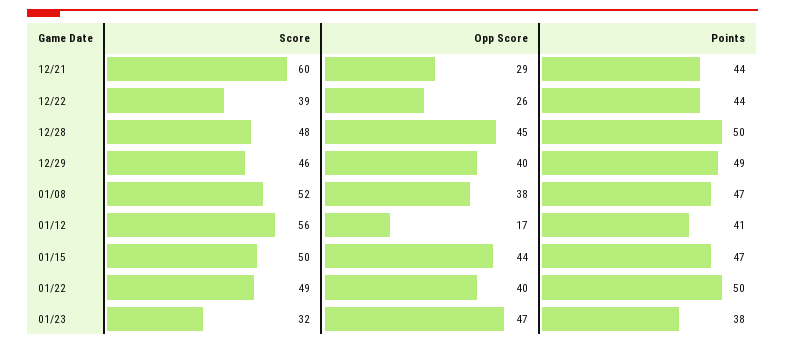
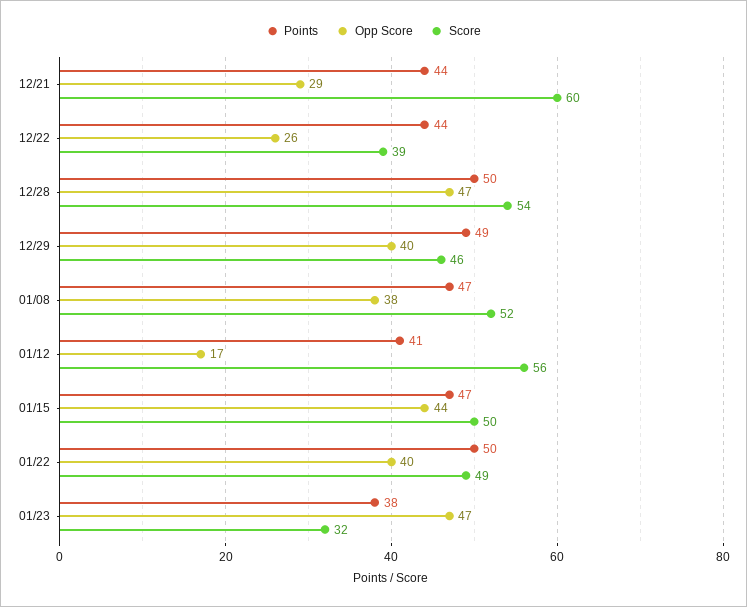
  {
    "Score": {
      "12/21": 60,
      "12/22": 39,
-     "12/28": 48,
+     "12/28": 54,
      "12/29": 46,
      "01/08": 52,
      "01/12": 56,
      "01/15": 50,
      "01/22": 49,
      "01/23": 32
    },
    "Opp Score": {
      "12/21": 29,
      "12/22": 26,
-     "12/28": 45,
+     "12/28": 47,
      "12/29": 40,
      "01/08": 38,
      "01/12": 17,
      "01/15": 44,
      "01/22": 40,
      "01/23": 47
    },
    "Points": {
      "12/21": 44,
      "12/22": 44,
      "12/28": 50,
      "12/29": 49,
      "01/08": 47,
      "01/12": 41,
      "01/15": 47,
      "01/22": 50,
      "01/23": 38
    }
  }

